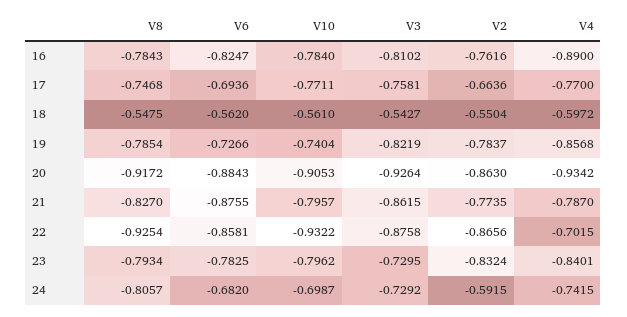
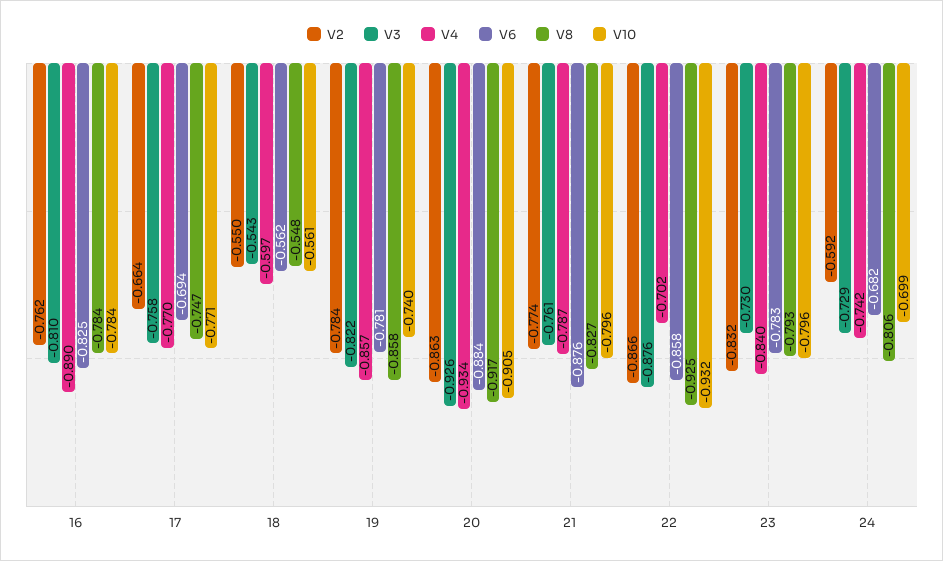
  {
    "V8": {
      "16": -0.7843,
      "17": -0.7468,
      "18": -0.5475,
-     "19": -0.7854,
+     "19": -0.858,
      "20": -0.9172,
      "21": -0.827,
      "22": -0.9254,
      "23": -0.7934,
      "24": -0.8057
    },
    "V6": {
      "16": -0.8247,
      "17": -0.6936,
      "18": -0.562,
-     "19": -0.7266,
+     "19": -0.781,
      "20": -0.8843,
      "21": -0.8755,
      "22": -0.8581,
      "23": -0.7825,
      "24": -0.682
    },
    "V10": {
      "16": -0.784,
      "17": -0.7711,
      "18": -0.561,
      "19": -0.7404,
      "20": -0.9053,
      "21": -0.7957,
      "22": -0.9322,
      "23": -0.7962,
      "24": -0.6987
    },
    "V3": {
      "16": -0.8102,
      "17": -0.7581,
      "18": -0.5427,
      "19": -0.8219,
      "20": -0.9264,
-     "21": -0.8615,
+     "21": -0.761,
      "22": -0.8758,
      "23": -0.7295,
      "24": -0.7292
    },
    "V2": {
      "16": -0.7616,
      "17": -0.6636,
      "18": -0.5504,
      "19": -0.7837,
      "20": -0.863,
      "21": -0.7735,
      "22": -0.8656,
      "23": -0.8324,
      "24": -0.5915
    },
    "V4": {
      "16": -0.89,
      "17": -0.77,
      "18": -0.5972,
      "19": -0.8568,
      "20": -0.9342,
      "21": -0.787,
      "22": -0.7015,
      "23": -0.8401,
      "24": -0.7415
    }
  }

